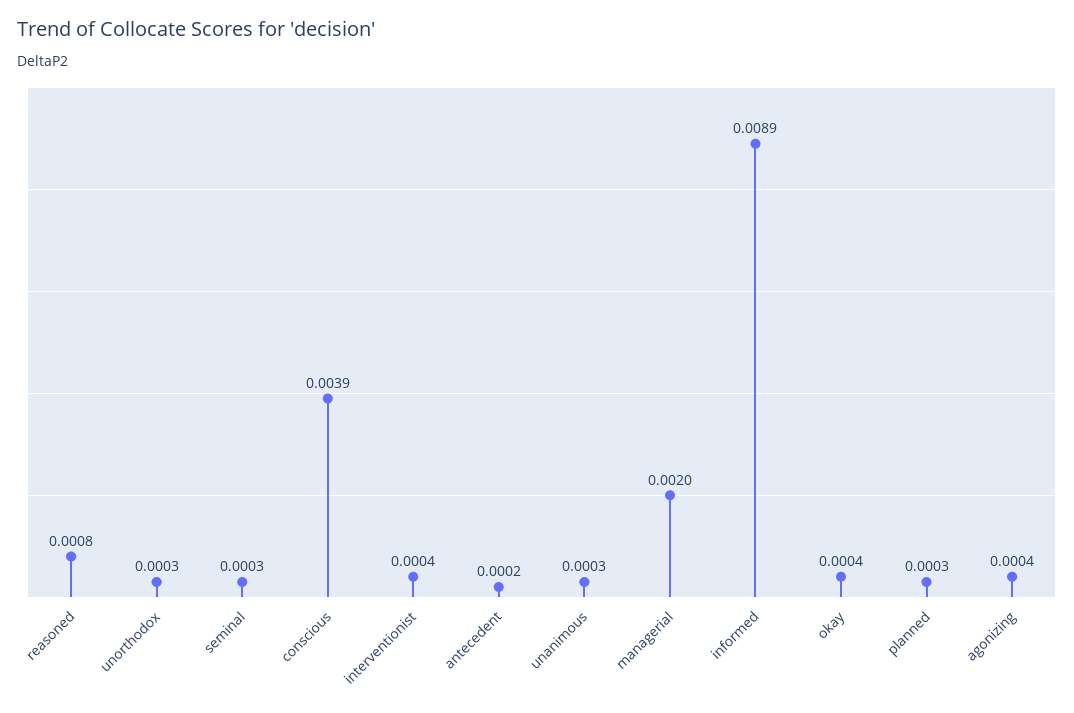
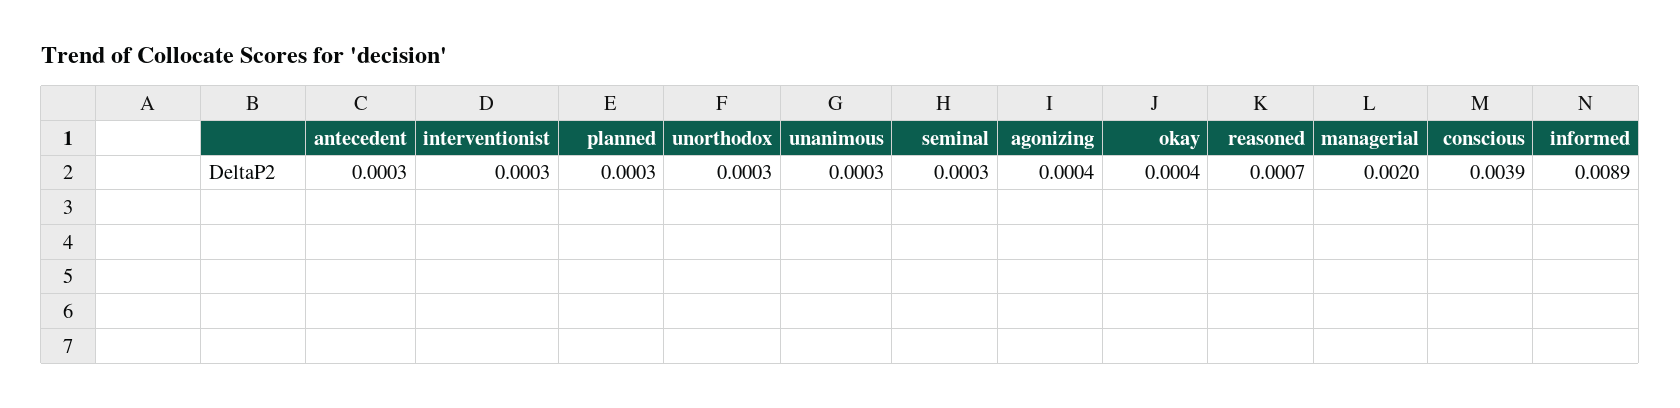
  {
-   "reasoned": 0.0008,
+   "reasoned": 0.0007,
    "unorthodox": 0.0003,
    "seminal": 0.0003,
    "conscious": 0.0039,
-   "interventionist": 0.0004,
+   "interventionist": 0.0003,
-   "antecedent": 0.0002,
+   "antecedent": 0.0003,
    "unanimous": 0.0003,
    "managerial": 0.002,
    "informed": 0.0089,
    "okay": 0.0004,
    "planned": 0.0003,
    "agonizing": 0.0004
  }

